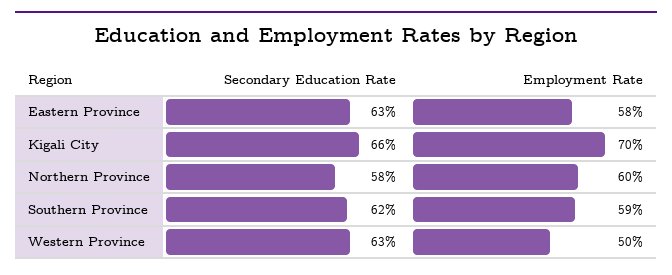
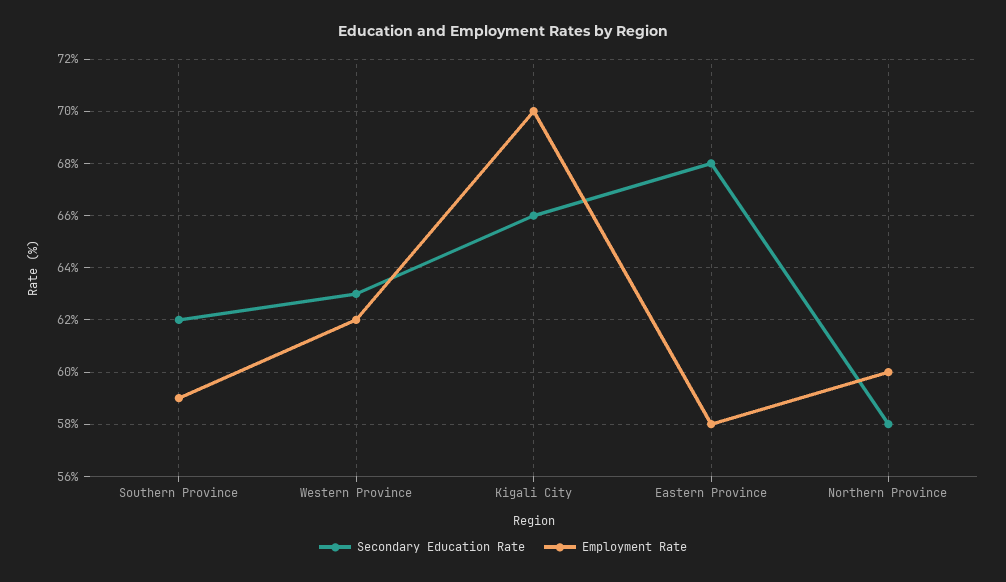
  {
    "Secondary Education Rate": {
-     "Eastern Province": 63,
+     "Eastern Province": 68,
      "Kigali City": 66,
      "Northern Province": 58,
      "Southern Province": 62,
      "Western Province": 63
    },
    "Employment Rate": {
      "Eastern Province": 58,
      "Kigali City": 70,
      "Northern Province": 60,
      "Southern Province": 59,
-     "Western Province": 50
+     "Western Province": 62
    }
  }

